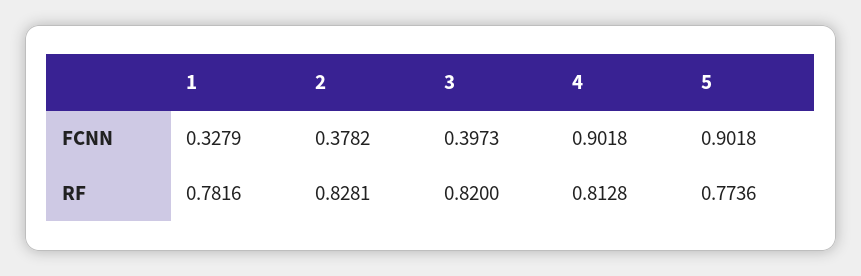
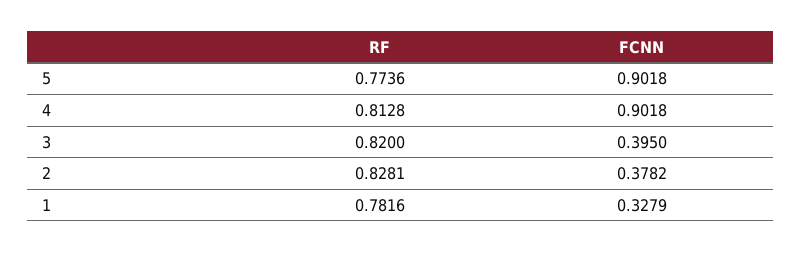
  {
    "1": {
      "FCNN": 0.3279,
      "RF": 0.7816
    },
    "2": {
      "FCNN": 0.3782,
      "RF": 0.8281
    },
    "3": {
-     "FCNN": 0.3973,
+     "FCNN": 0.395,
      "RF": 0.82
    },
    "4": {
      "FCNN": 0.9018,
      "RF": 0.8128
    },
    "5": {
      "FCNN": 0.9018,
      "RF": 0.7736
    }
  }

